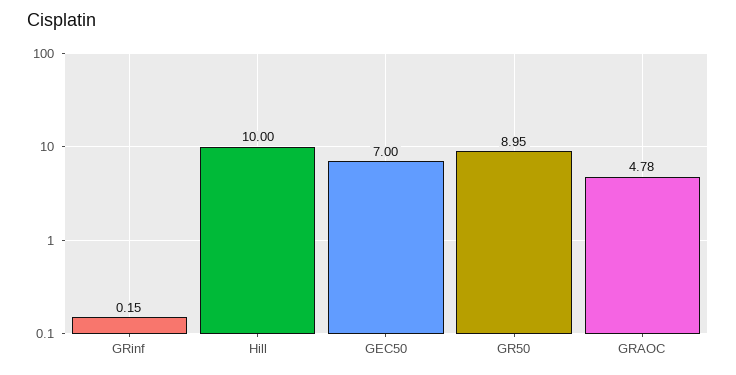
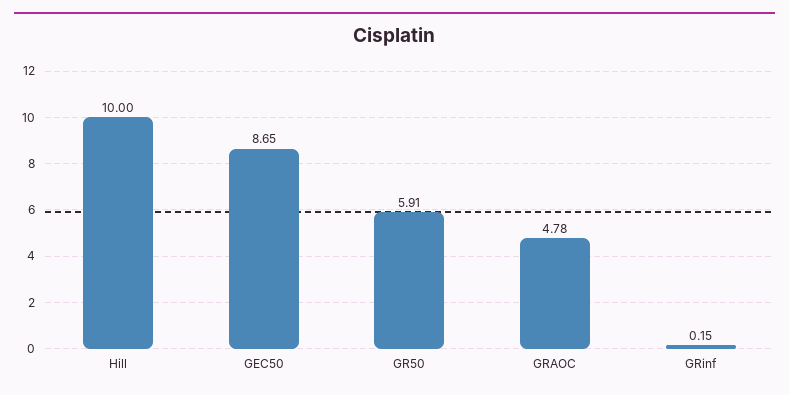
  {
    "GRinf": 0.15,
    "Hill": 10,
-   "GEC50": 7,
+   "GEC50": 8.65,
-   "GR50": 8.95,
+   "GR50": 5.91,
    "GRAOC": 4.78
  }

